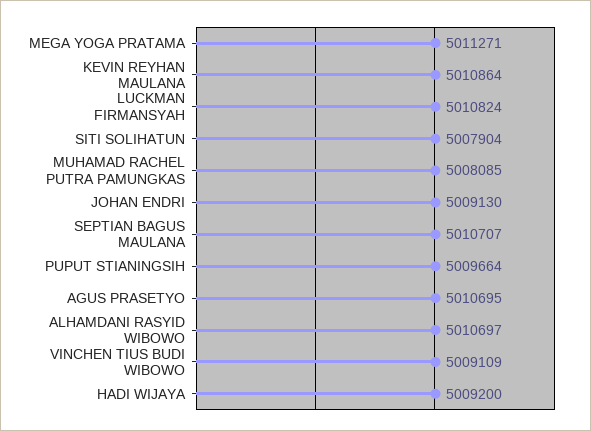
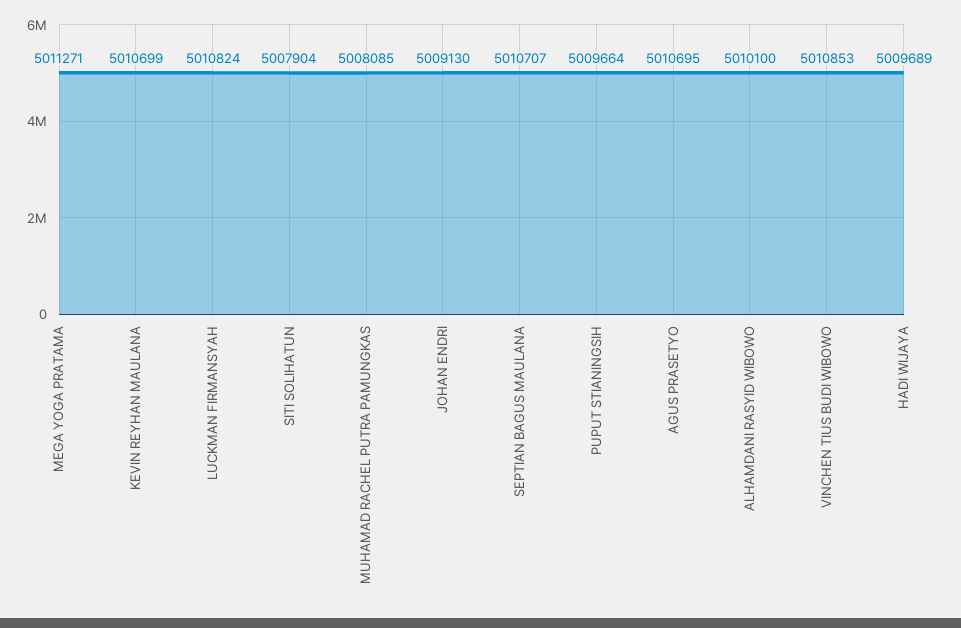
  {
    "MEGA YOGA PRATAMA": 5011271,
-   "KEVIN REYHAN MAULANA": 5010864,
+   "KEVIN REYHAN MAULANA": 5010699,
    "LUCKMAN FIRMANSYAH": 5010824,
    "SITI SOLIHATUN": 5007904,
    "MUHAMAD RACHEL PUTRA PAMUNGKAS": 5008085,
    "JOHAN ENDRI": 5009130,
    "SEPTIAN BAGUS MAULANA": 5010707,
    "PUPUT STIANINGSIH": 5009664,
    "AGUS PRASETYO": 5010695,
-   "ALHAMDANI RASYID WIBOWO": 5010697,
+   "ALHAMDANI RASYID WIBOWO": 5010100,
-   "VINCHEN TIUS BUDI WIBOWO": 5009109,
+   "VINCHEN TIUS BUDI WIBOWO": 5010853,
-   "HADI WIJAYA": 5009200
+   "HADI WIJAYA": 5009689
  }

